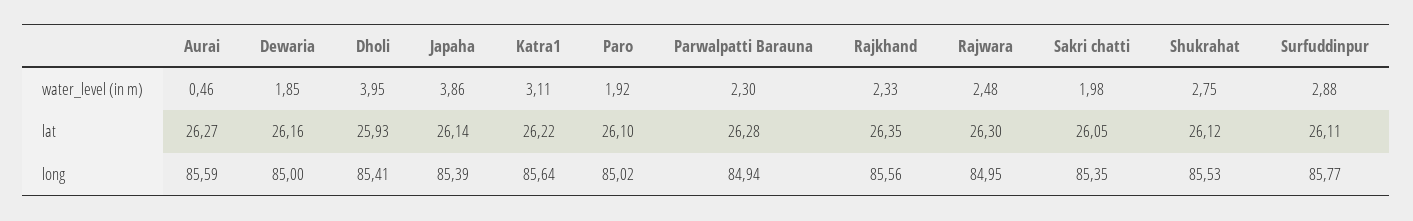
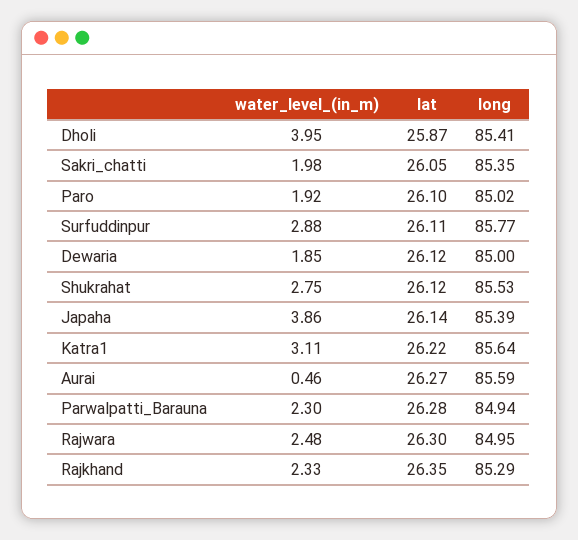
  {
    "Aurai": {
      "water_level (in m)": 0.46,
      "lat": 26.27,
      "long": 85.59
    },
    "Dewaria": {
      "water_level (in m)": 1.85,
-     "lat": 26.16,
+     "lat": 26.12,
      "long": 85
    },
    "Dholi": {
      "water_level (in m)": 3.95,
-     "lat": 25.93,
+     "lat": 25.87,
      "long": 85.41
    },
    "Japaha": {
      "water_level (in m)": 3.86,
      "lat": 26.14,
      "long": 85.39
    },
    "Katra1": {
      "water_level (in m)": 3.11,
      "lat": 26.22,
      "long": 85.64
    },
    "Paro": {
      "water_level (in m)": 1.92,
      "lat": 26.1,
      "long": 85.02
    },
    "Parwalpatti Barauna": {
      "water_level (in m)": 2.3,
      "lat": 26.28,
      "long": 84.94
    },
    "Rajkhand": {
      "water_level (in m)": 2.33,
      "lat": 26.35,
-     "long": 85.56
+     "long": 85.29
    },
    "Rajwara": {
      "water_level (in m)": 2.48,
      "lat": 26.3,
      "long": 84.95
    },
    "Sakri chatti": {
      "water_level (in m)": 1.98,
      "lat": 26.05,
      "long": 85.35
    },
    "Shukrahat": {
      "water_level (in m)": 2.75,
      "lat": 26.12,
      "long": 85.53
    },
    "Surfuddinpur": {
      "water_level (in m)": 2.88,
      "lat": 26.11,
      "long": 85.77
    }
  }

